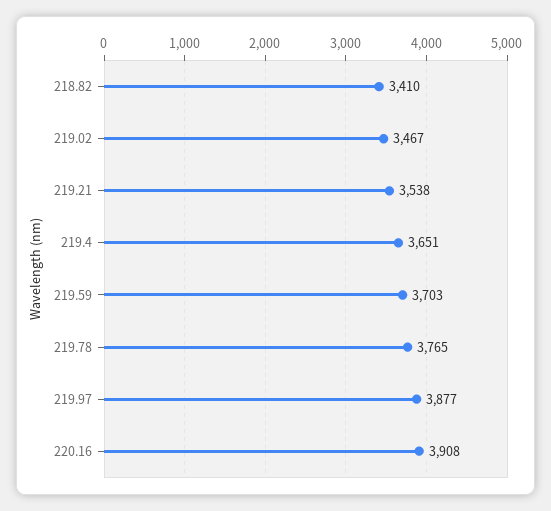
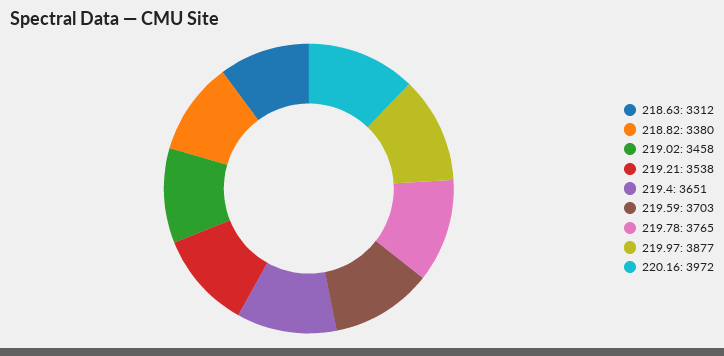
  {
-   "218.82": 3410,
+   "218.82": 3380,
-   "219.02": 3467,
+   "219.02": 3458,
    "219.21": 3538,
    "219.4": 3651,
    "219.59": 3703,
    "219.78": 3765,
    "219.97": 3877,
-   "220.16": 3908
+   "220.16": 3972,
+   "218.63": 3312
  }

